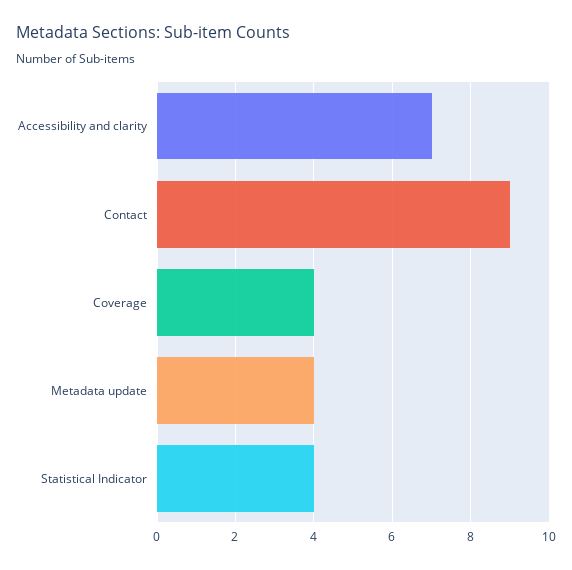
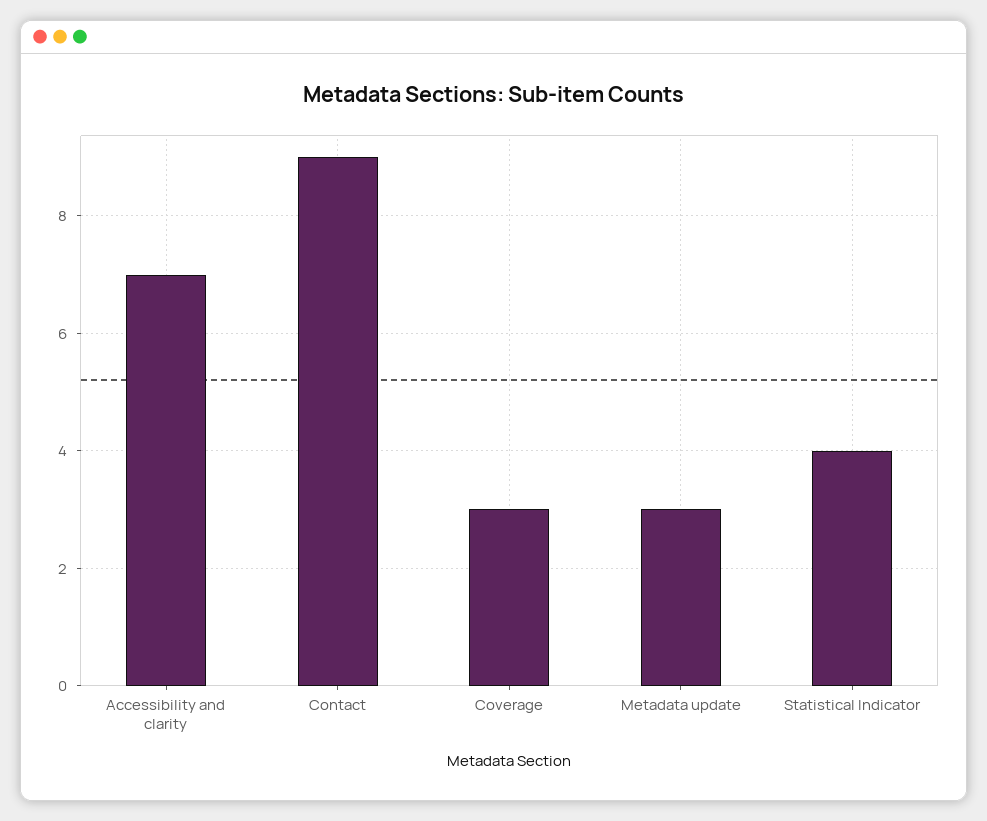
  {
    "Accessibility and clarity": 7,
    "Contact": 9,
-   "Coverage": 4,
+   "Coverage": 3,
-   "Metadata update": 4,
+   "Metadata update": 3,
    "Statistical Indicator": 4
  }

